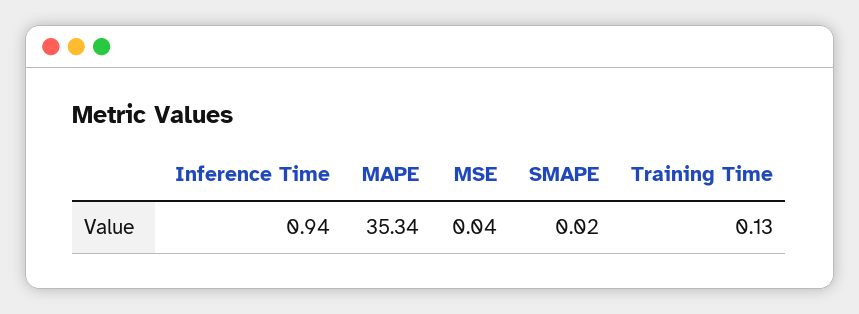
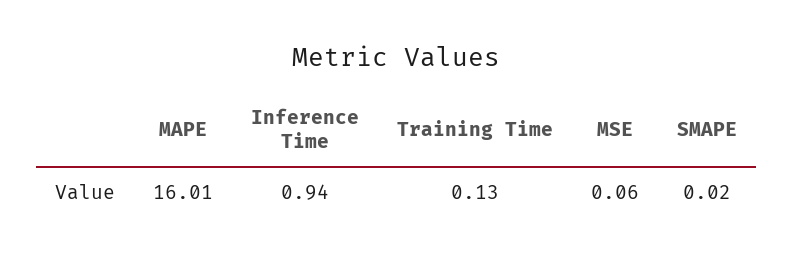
  {
    "Inference Time": 0.94,
-   "MAPE": 35.34,
+   "MAPE": 16.01,
-   "MSE": 0.04,
+   "MSE": 0.06,
    "SMAPE": 0.02,
    "Training Time": 0.13
  }

